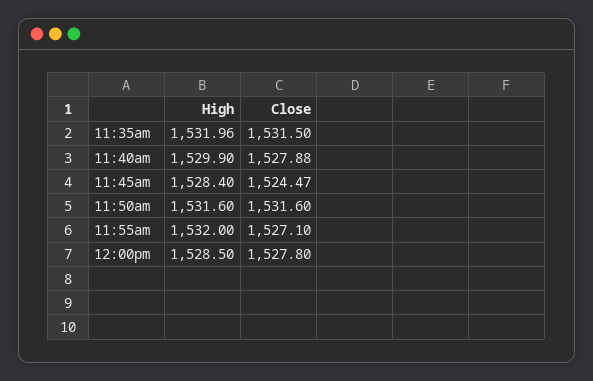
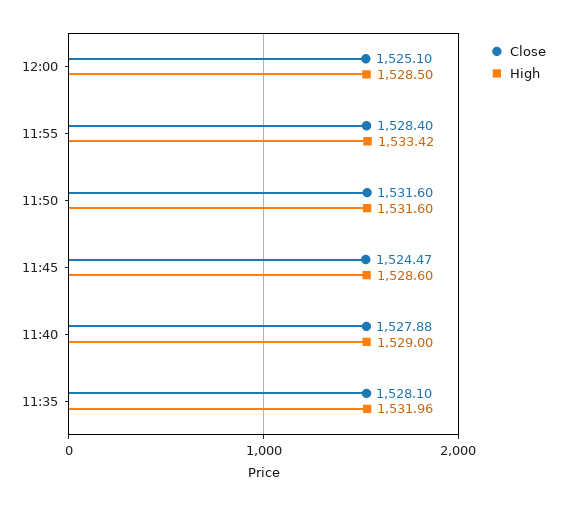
  {
    "High": {
      "11:35am": 1531.96,
-     "11:40am": 1529.9,
+     "11:40am": 1529,
-     "11:45am": 1528.4,
+     "11:45am": 1528.6,
      "11:50am": 1531.6,
-     "11:55am": 1532,
+     "11:55am": 1533.42,
      "12:00pm": 1528.5
    },
    "Close": {
-     "11:35am": 1531.5,
+     "11:35am": 1528.1,
      "11:40am": 1527.88,
      "11:45am": 1524.47,
      "11:50am": 1531.6,
-     "11:55am": 1527.1,
+     "11:55am": 1528.4,
-     "12:00pm": 1527.8
+     "12:00pm": 1525.1
    }
  }

